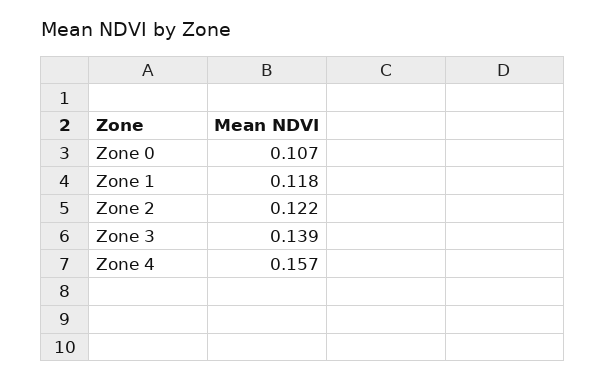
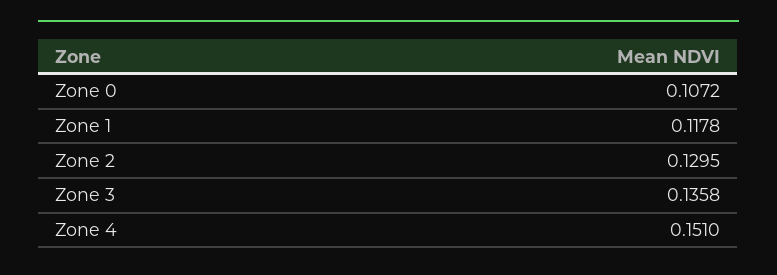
  {
    "Zone 0": 0.1072,
    "Zone 1": 0.1178,
-   "Zone 2": 0.122,
+   "Zone 2": 0.1295,
-   "Zone 3": 0.139,
+   "Zone 3": 0.1358,
-   "Zone 4": 0.157
+   "Zone 4": 0.151
  }

